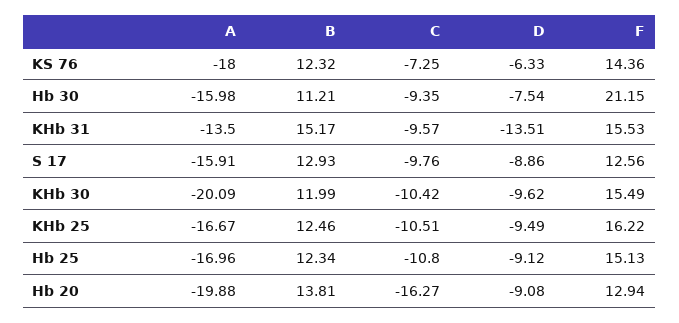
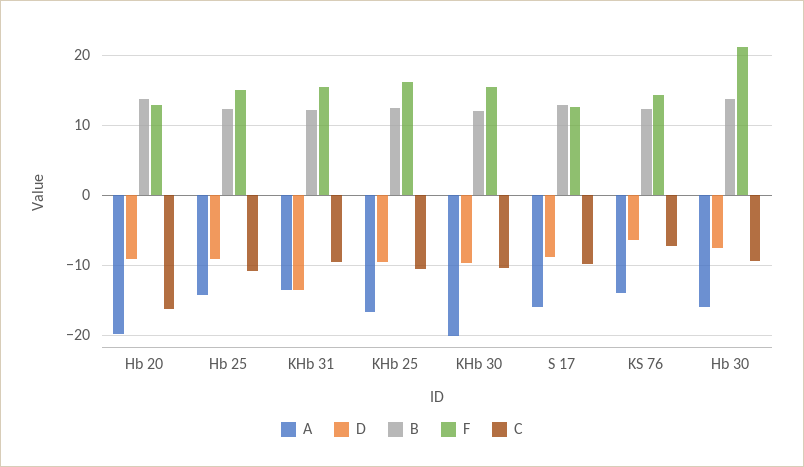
  {
    "A": {
-     "KS 76": -18,
+     "KS 76": -14,
      "Hb 30": -15.98,
      "KHb 31": -13.5,
      "S 17": -15.91,
      "KHb 30": -20.09,
      "KHb 25": -16.67,
-     "Hb 25": -16.96,
+     "Hb 25": -14,
      "Hb 20": -19.88
    },
    "B": {
      "KS 76": 12.32,
-     "Hb 30": 11.21,
+     "Hb 30": 14,
-     "KHb 31": 15.17,
+     "KHb 31": 12,
      "S 17": 12.93,
      "KHb 30": 11.99,
      "KHb 25": 12.46,
      "Hb 25": 12.34,
      "Hb 20": 13.81
    },
    "C": {
      "KS 76": -7.25,
      "Hb 30": -9.35,
      "KHb 31": -9.57,
      "S 17": -9.76,
      "KHb 30": -10.42,
      "KHb 25": -10.51,
      "Hb 25": -10.8,
      "Hb 20": -16.27
    },
    "D": {
      "KS 76": -6.33,
      "Hb 30": -7.54,
      "KHb 31": -13.51,
      "S 17": -8.86,
      "KHb 30": -9.62,
      "KHb 25": -9.49,
      "Hb 25": -9.12,
      "Hb 20": -9.08
    },
    "F": {
      "KS 76": 14.36,
      "Hb 30": 21.15,
      "KHb 31": 15.53,
      "S 17": 12.56,
      "KHb 30": 15.49,
      "KHb 25": 16.22,
      "Hb 25": 15.13,
      "Hb 20": 12.94
    }
  }

